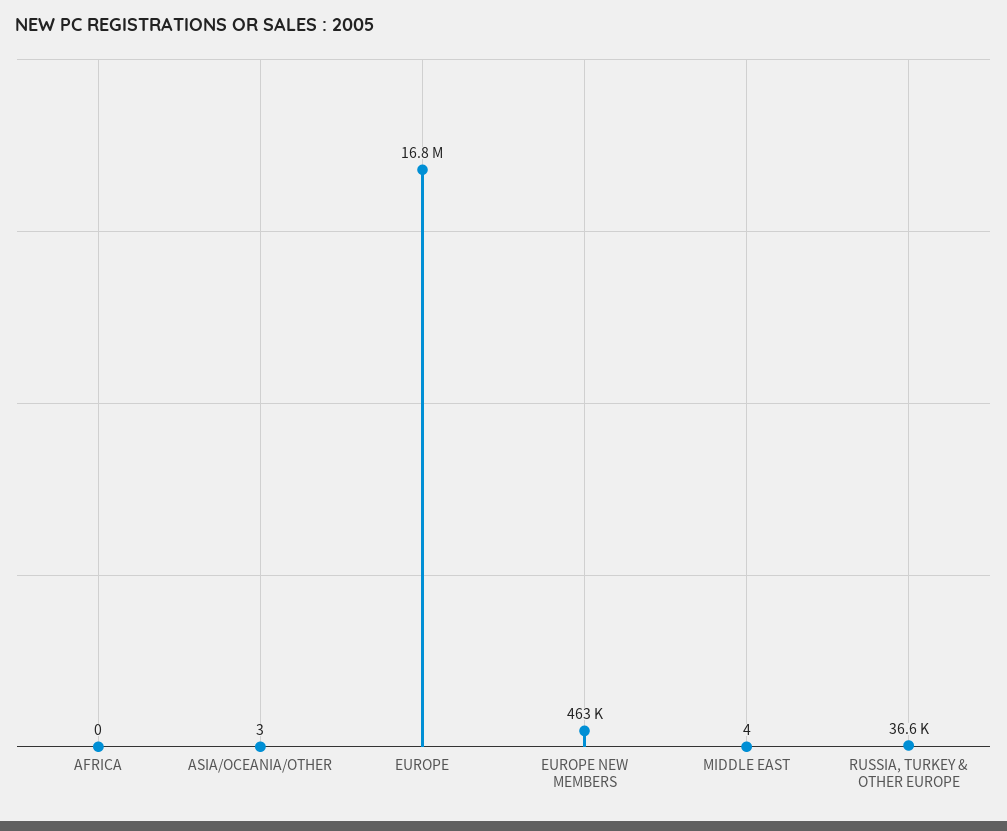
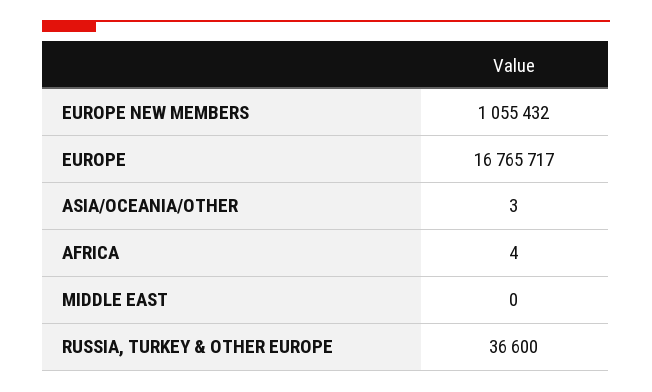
  {
-   "AFRICA": 0,
+   "AFRICA": 4,
    "ASIA/OCEANIA/OTHER": 3,
    "EUROPE": 16765717,
-   "EUROPE NEW MEMBERS": 463000,
+   "EUROPE NEW MEMBERS": 1055432,
-   "MIDDLE EAST": 4,
+   "MIDDLE EAST": 0,
    "RUSSIA, TURKEY & OTHER EUROPE": 36600
  }

